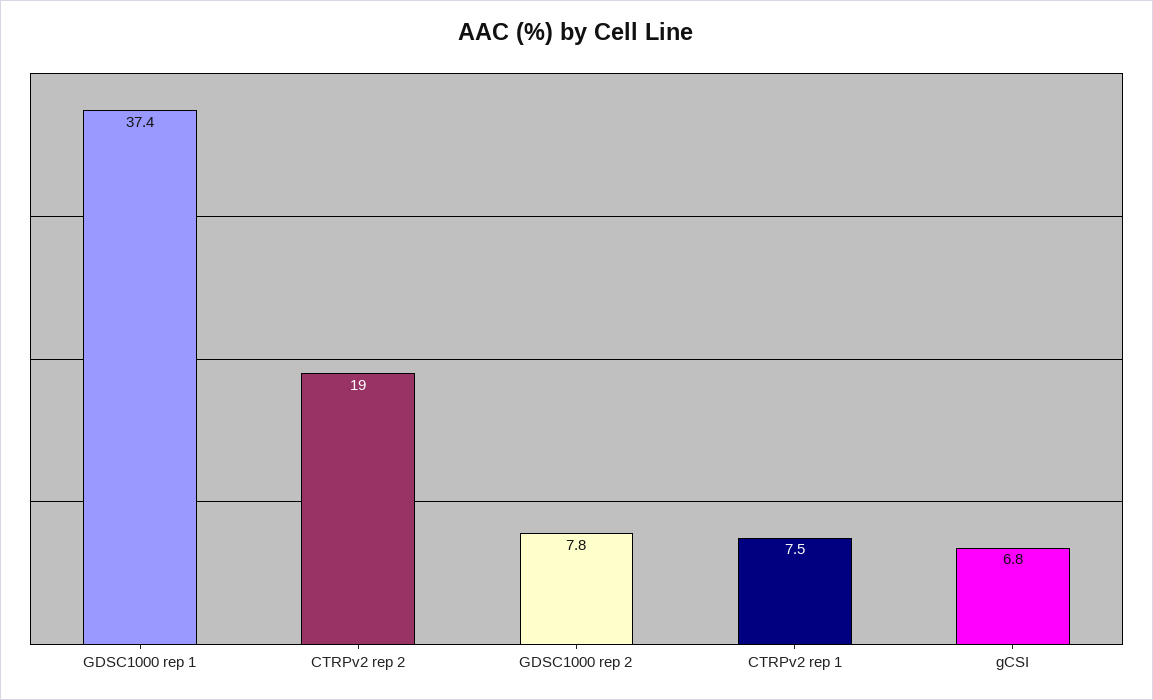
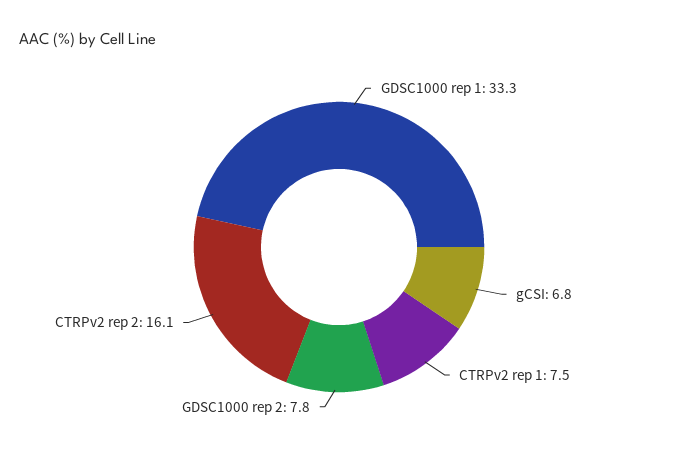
  {
-   "GDSC1000 rep 1": 37.4,
+   "GDSC1000 rep 1": 33.3,
-   "CTRPv2 rep 2": 19,
+   "CTRPv2 rep 2": 16.1,
    "GDSC1000 rep 2": 7.8,
    "CTRPv2 rep 1": 7.5,
    "gCSI": 6.8
  }

